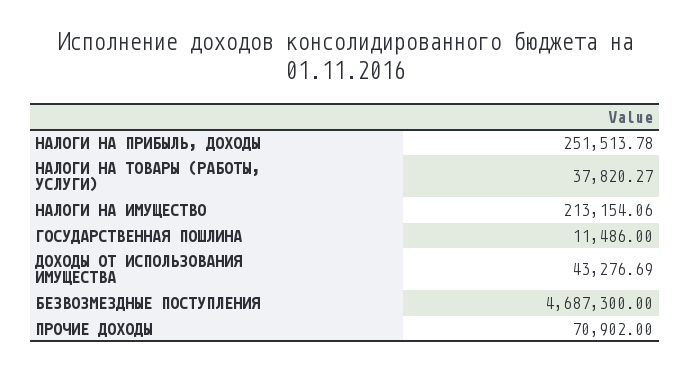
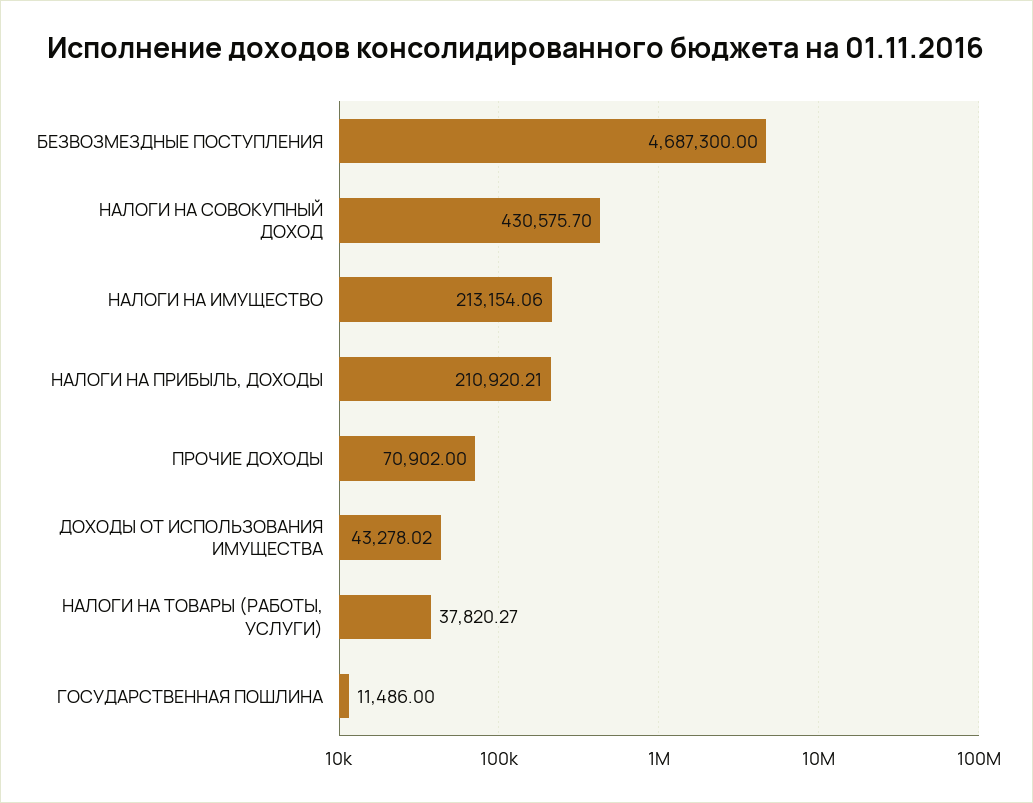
  {
-   "НАЛОГИ НА ПРИБЫЛЬ, ДОХОДЫ": 251513.78,
+   "НАЛОГИ НА ПРИБЫЛЬ, ДОХОДЫ": 210920.21,
    "НАЛОГИ НА ТОВАРЫ (РАБОТЫ, УСЛУГИ)": 37820.27,
    "НАЛОГИ НА ИМУЩЕСТВО": 213154.06,
    "ГОСУДАРСТВЕННАЯ ПОШЛИНА": 11486,
-   "ДОХОДЫ ОТ ИСПОЛЬЗОВАНИЯ ИМУЩЕСТВА": 43276.69,
+   "ДОХОДЫ ОТ ИСПОЛЬЗОВАНИЯ ИМУЩЕСТВА": 43278.02,
    "БЕЗВОЗМЕЗДНЫЕ ПОСТУПЛЕНИЯ": 4687300,
-   "ПРОЧИЕ ДОХОДЫ": 70902
+   "ПРОЧИЕ ДОХОДЫ": 70902,
+   "НАЛОГИ НА СОВОКУПНЫЙ ДОХОД": 430575.7
  }

